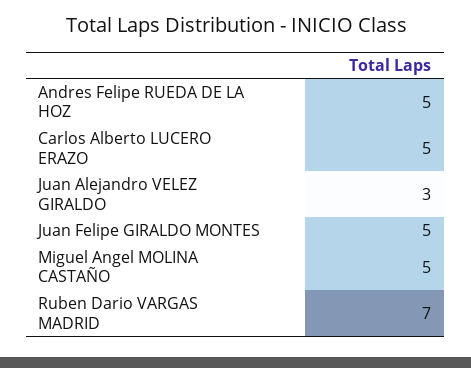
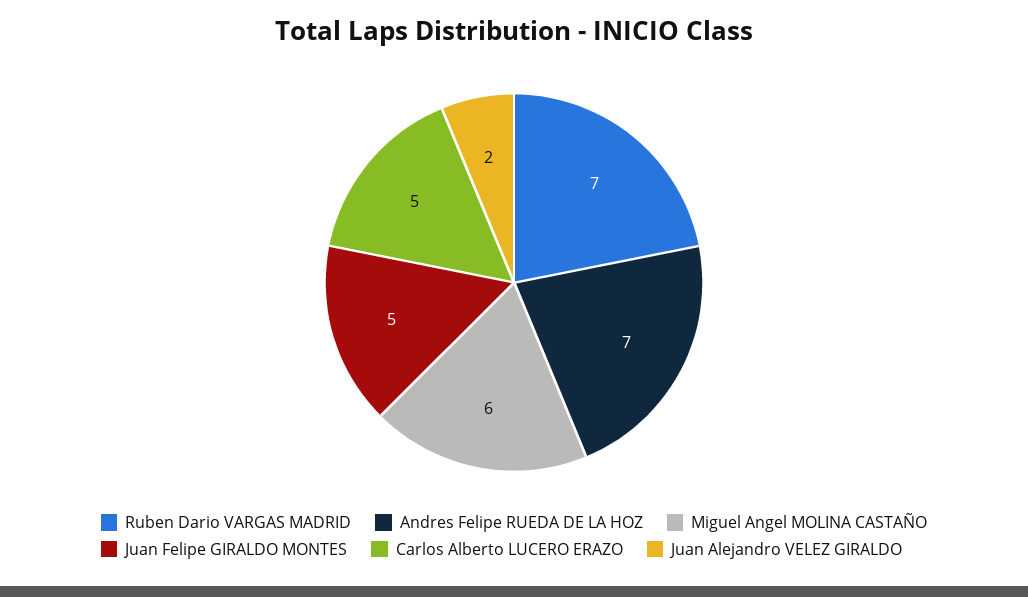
  {
-   "Andres Felipe RUEDA DE LA HOZ": 5,
+   "Andres Felipe RUEDA DE LA HOZ": 7,
    "Carlos Alberto LUCERO ERAZO": 5,
-   "Juan Alejandro VELEZ GIRALDO": 3,
+   "Juan Alejandro VELEZ GIRALDO": 2,
    "Juan Felipe GIRALDO MONTES": 5,
-   "Miguel Angel MOLINA CASTAÑO": 5,
+   "Miguel Angel MOLINA CASTAÑO": 6,
    "Ruben Dario VARGAS MADRID": 7
  }

